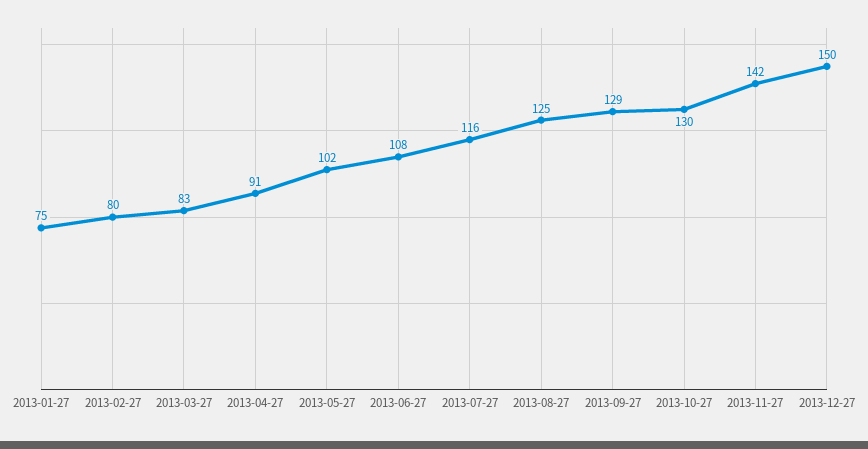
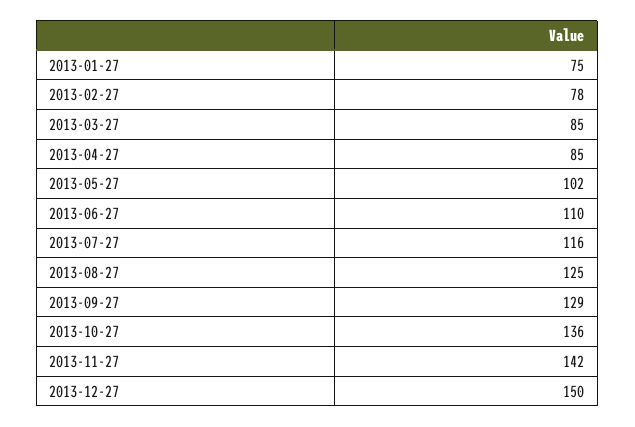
  {
    "2013-01-27": 75,
-   "2013-02-27": 80,
+   "2013-02-27": 78,
-   "2013-03-27": 83,
+   "2013-03-27": 85,
-   "2013-04-27": 91,
+   "2013-04-27": 85,
    "2013-05-27": 102,
-   "2013-06-27": 108,
+   "2013-06-27": 110,
    "2013-07-27": 116,
    "2013-08-27": 125,
    "2013-09-27": 129,
-   "2013-10-27": 130,
+   "2013-10-27": 136,
    "2013-11-27": 142,
    "2013-12-27": 150
  }

